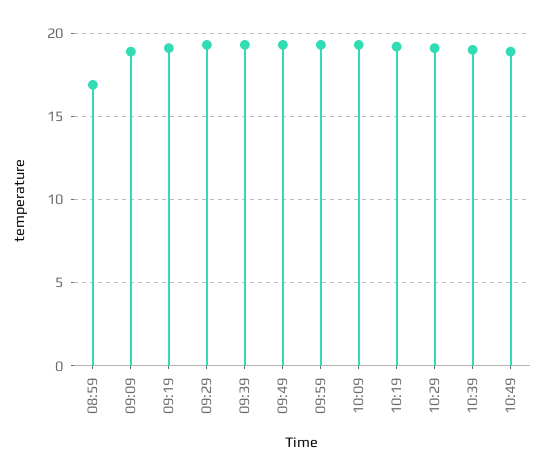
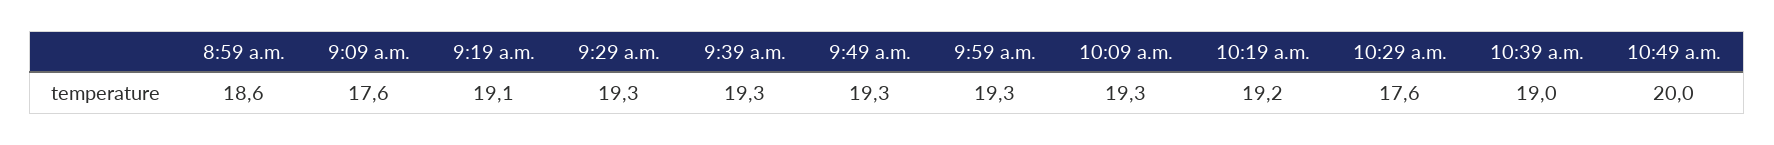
  {
-   "08:59": 17,
+   "08:59": 18.6,
-   "09:09": 19,
+   "09:09": 17.6,
    "09:19": 19.1,
    "09:29": 19.3,
    "09:39": 19.3,
    "09:49": 19.3,
    "09:59": 19.3,
    "10:09": 19.3,
    "10:19": 19.2,
-   "10:29": 19,
+   "10:29": 17.6,
    "10:39": 19,
-   "10:49": 19
+   "10:49": 20
  }

